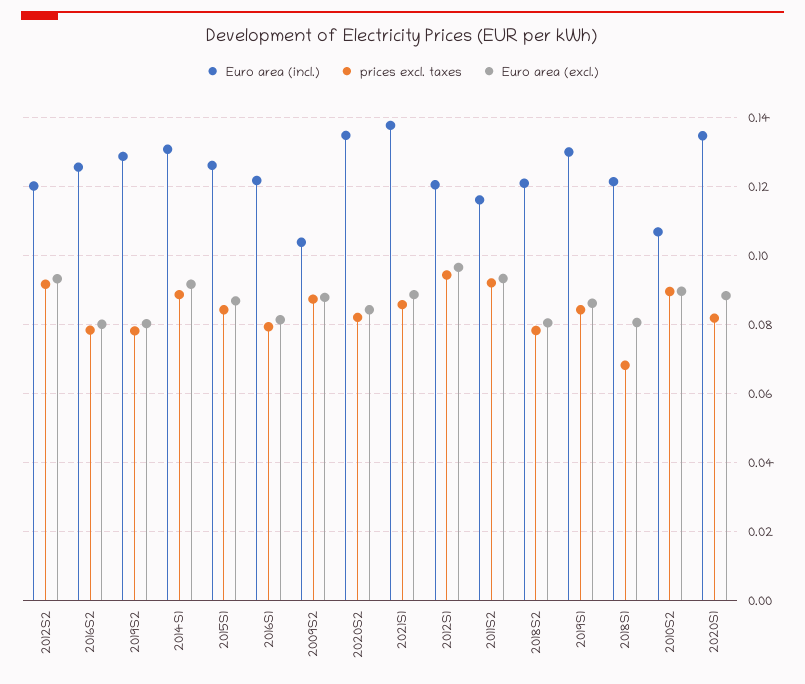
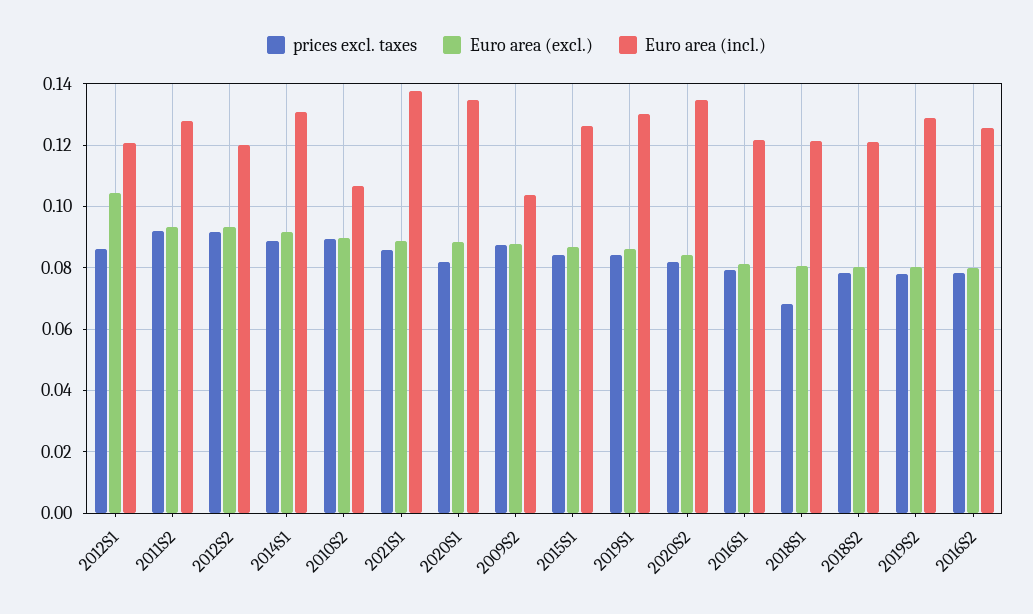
  {
    "Euro area (incl.)": {
      "2012S2": 0.12,
      "2016S2": 0.126,
      "2019S2": 0.128,
      "2014S1": 0.13,
      "2015S1": 0.126,
      "2016S1": 0.122,
      "2009S2": 0.104,
      "2020S2": 0.134,
      "2021S1": 0.138,
      "2012S1": 0.12,
-     "2011S2": 0.116,
+     "2011S2": 0.128,
      "2018S2": 0.12,
      "2019S1": 0.13,
      "2018S1": 0.122,
      "2010S2": 0.106,
      "2020S1": 0.134
    },
    "prices excl. taxes": {
      "2012S2": 0.092,
      "2016S2": 0.078,
      "2019S2": 0.078,
      "2014S1": 0.088,
      "2015S1": 0.084,
      "2016S1": 0.08,
      "2009S2": 0.088,
      "2020S2": 0.082,
      "2021S1": 0.086,
-     "2012S1": 0.094,
+     "2012S1": 0.086,
      "2011S2": 0.092,
      "2018S2": 0.078,
      "2019S1": 0.084,
      "2018S1": 0.068,
      "2010S2": 0.09,
      "2020S1": 0.082
    },
    "Euro area (excl.)": {
      "2012S2": 0.094,
      "2016S2": 0.08,
      "2019S2": 0.08,
      "2014S1": 0.092,
      "2015S1": 0.086,
      "2016S1": 0.082,
      "2009S2": 0.088,
      "2020S2": 0.084,
      "2021S1": 0.088,
-     "2012S1": 0.096,
+     "2012S1": 0.104,
      "2011S2": 0.094,
      "2018S2": 0.08,
      "2019S1": 0.086,
      "2018S1": 0.08,
      "2010S2": 0.09,
      "2020S1": 0.088
    }
  }

